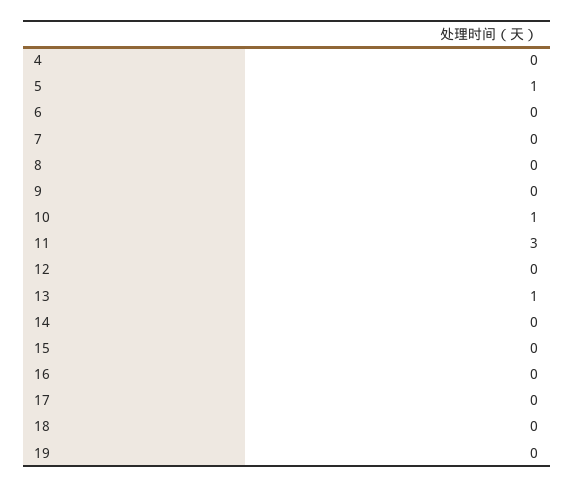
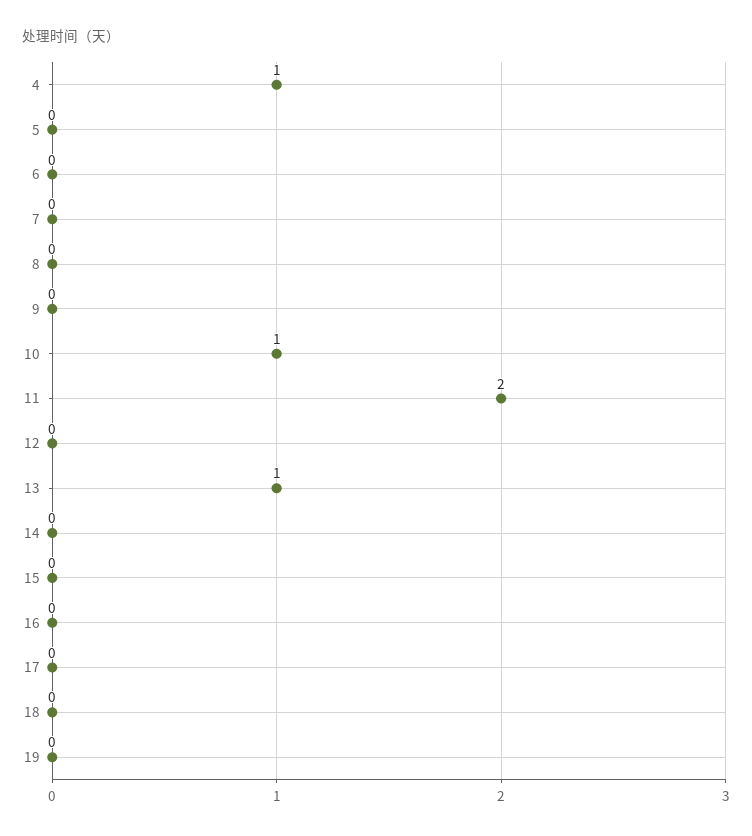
  {
-   "4": 0,
+   "4": 1,
-   "5": 1,
+   "5": 0,
    "6": 0,
    "7": 0,
    "8": 0,
    "9": 0,
    "10": 1,
-   "11": 3,
+   "11": 2,
    "12": 0,
    "13": 1,
    "14": 0,
    "15": 0,
    "16": 0,
    "17": 0,
    "18": 0,
    "19": 0
  }

